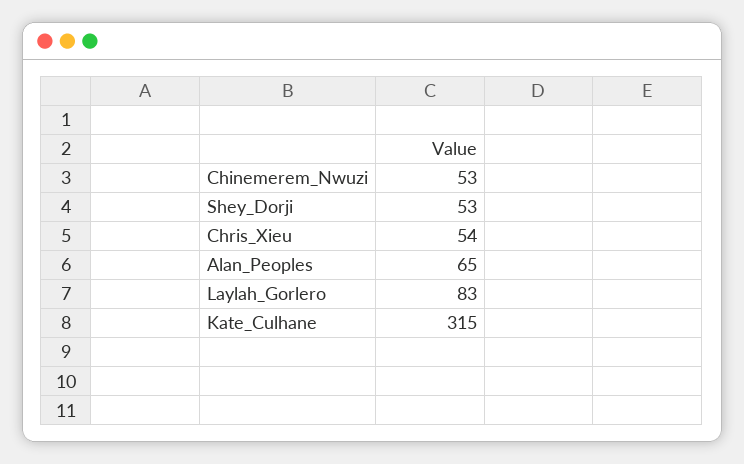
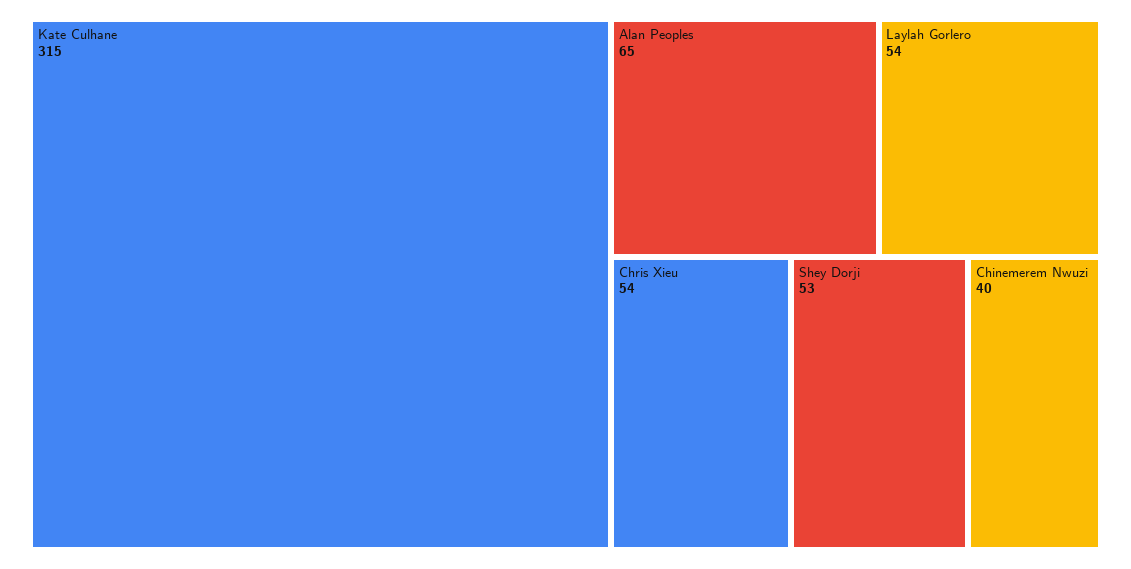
  {
-   "Chinemerem_Nwuzi": 53,
+   "Chinemerem_Nwuzi": 40,
    "Shey_Dorji": 53,
    "Chris_Xieu": 54,
    "Alan_Peoples": 65,
-   "Laylah_Gorlero": 83,
+   "Laylah_Gorlero": 54,
    "Kate_Culhane": 315
  }

